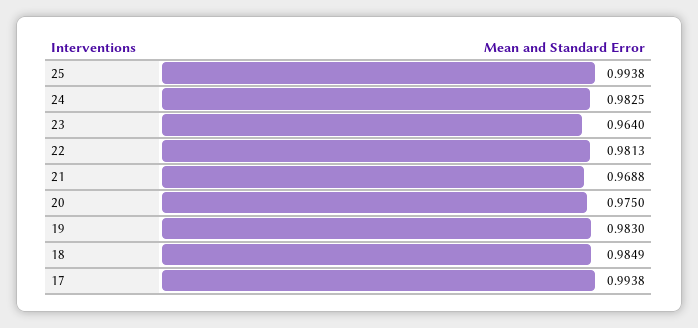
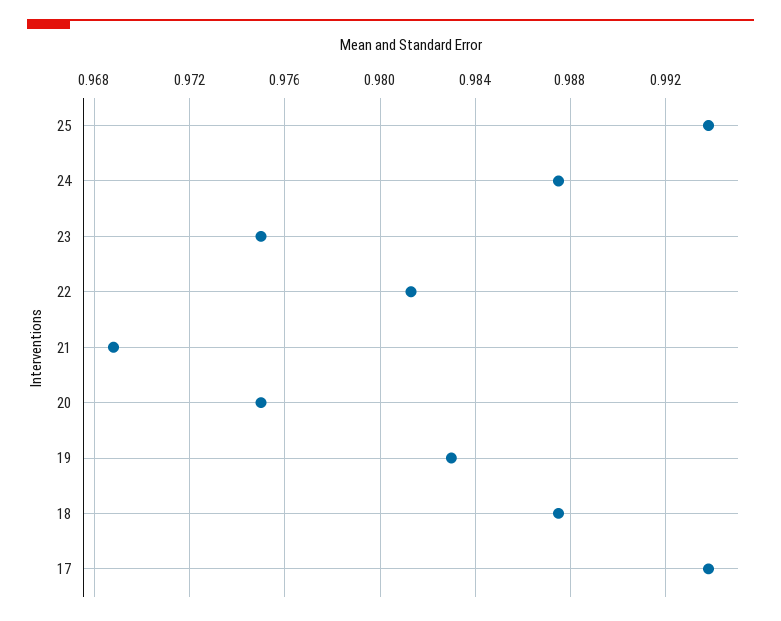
  {
    "25": 0.9938,
-   "24": 0.9825,
+   "24": 0.9875,
-   "23": 0.964,
+   "23": 0.975,
    "22": 0.9813,
    "21": 0.9688,
    "20": 0.975,
    "19": 0.983,
-   "18": 0.9849,
+   "18": 0.9875,
    "17": 0.9938
  }

